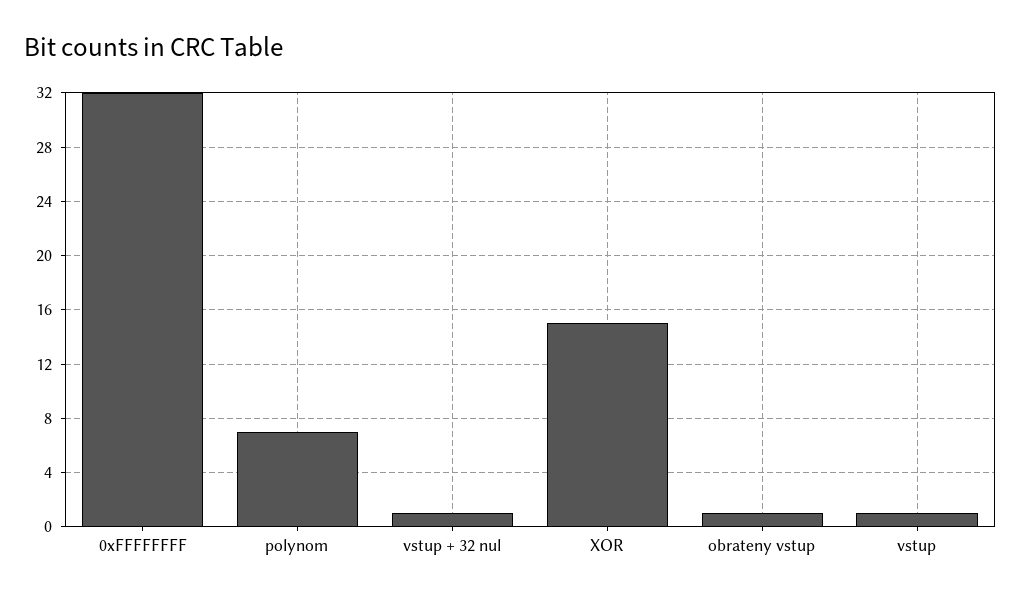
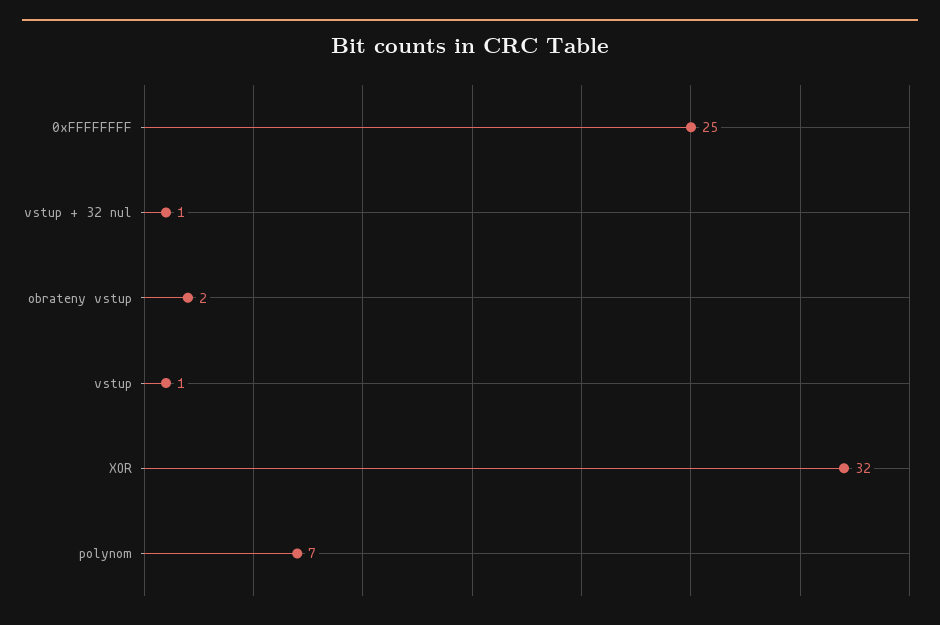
  {
-   "0xFFFFFFFF": 32,
+   "0xFFFFFFFF": 25,
    "polynom": 7,
    "vstup + 32 nul": 1,
-   "XOR": 15,
+   "XOR": 32,
-   "obrateny vstup": 1,
+   "obrateny vstup": 2,
    "vstup": 1
  }

